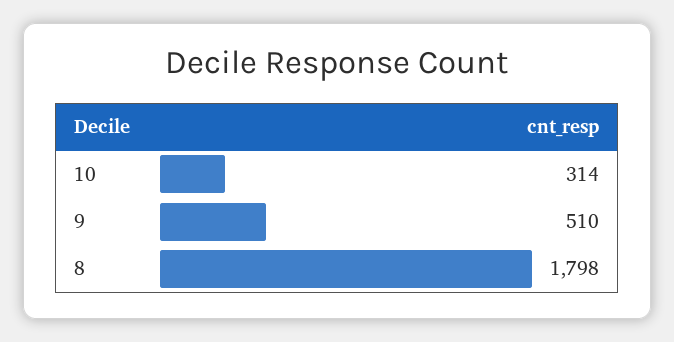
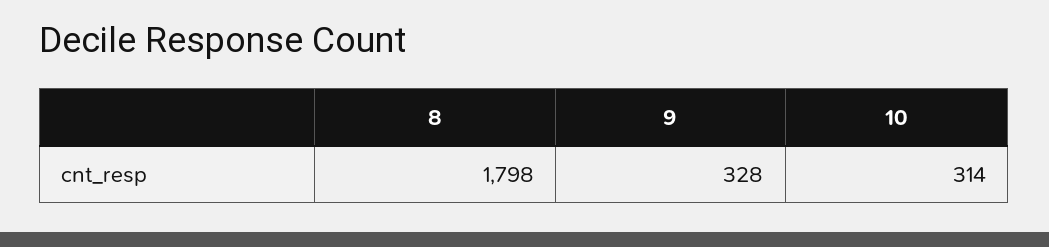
  {
    "10": 314,
-   "9": 510,
+   "9": 328,
    "8": 1798
  }

